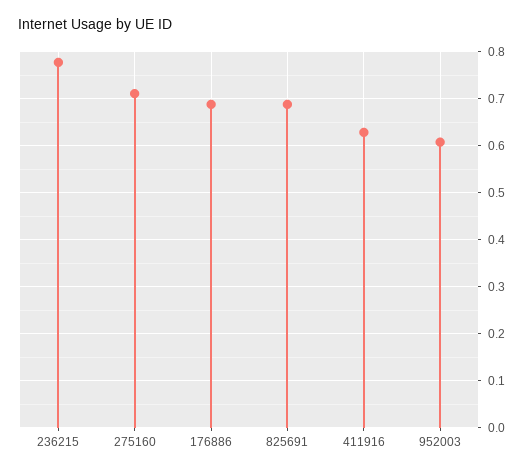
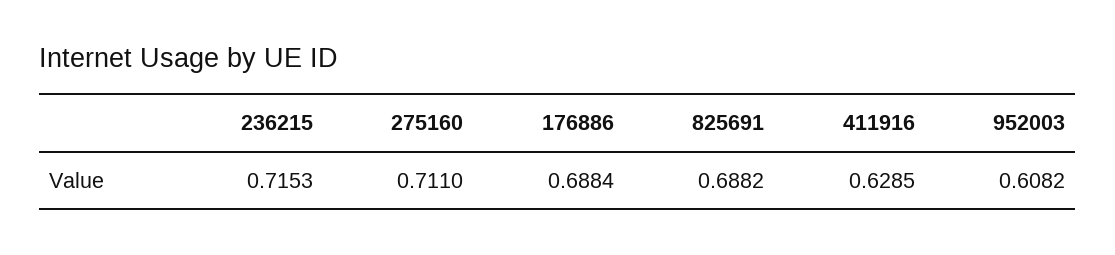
  {
-   "236215": 0.78,
+   "236215": 0.7153,
    "275160": 0.711,
    "176886": 0.6884,
    "825691": 0.6882,
    "411916": 0.6285,
    "952003": 0.6082
  }

